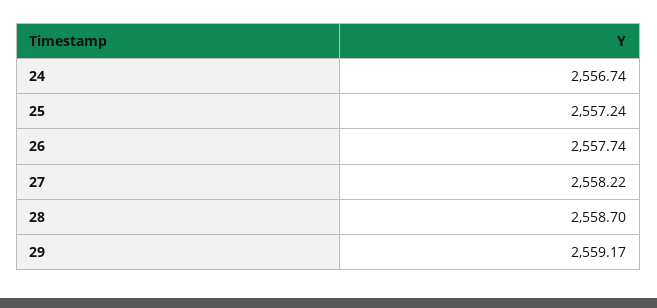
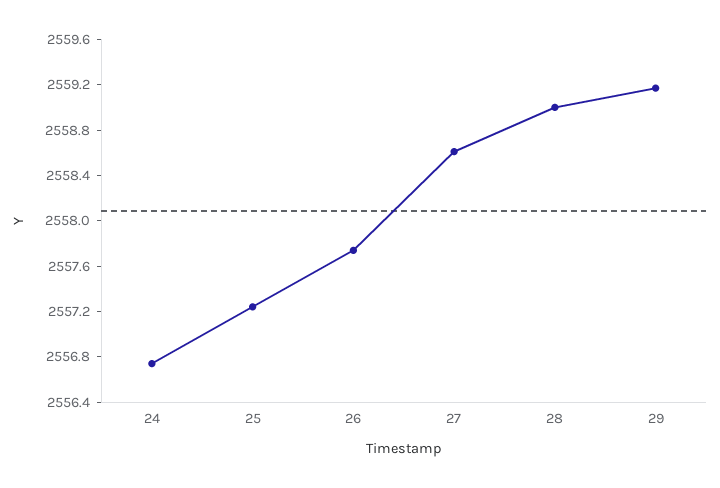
  {
    "24": 2556.74,
    "25": 2557.24,
    "26": 2557.74,
-   "27": 2558.22,
+   "27": 2558.6,
-   "28": 2558.7,
+   "28": 2559,
    "29": 2559.17
  }

